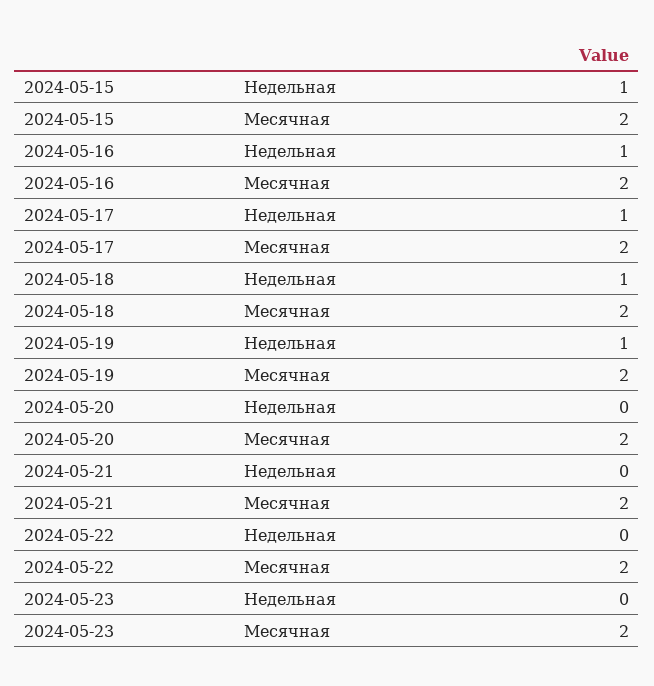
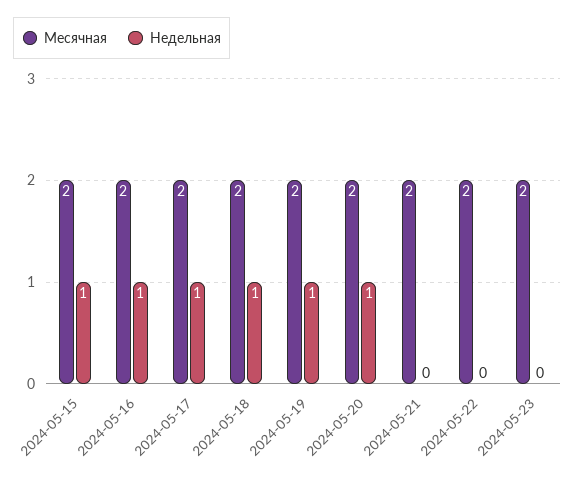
  {
    "Недельная": {
      "2024-05-15": 1,
      "2024-05-16": 1,
      "2024-05-17": 1,
      "2024-05-18": 1,
      "2024-05-19": 1,
-     "2024-05-20": 0,
+     "2024-05-20": 1,
      "2024-05-21": 0,
      "2024-05-22": 0,
      "2024-05-23": 0
    },
    "Месячная": {
      "2024-05-15": 2,
      "2024-05-16": 2,
      "2024-05-17": 2,
      "2024-05-18": 2,
      "2024-05-19": 2,
      "2024-05-20": 2,
      "2024-05-21": 2,
      "2024-05-22": 2,
      "2024-05-23": 2
    }
  }

